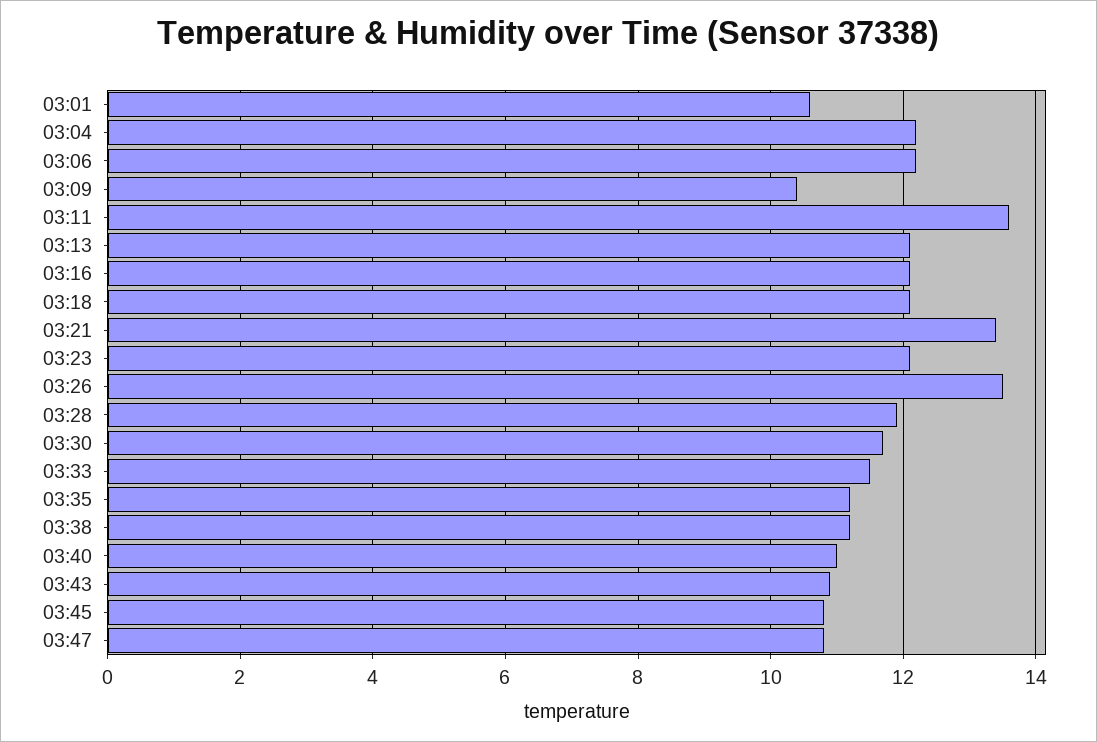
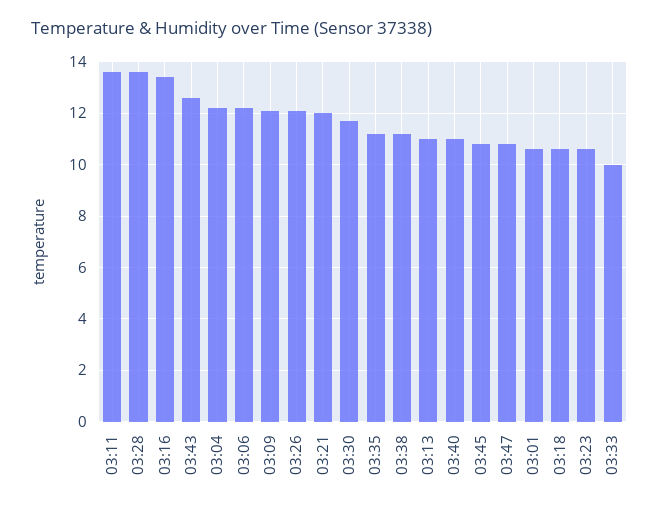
  {
    "03:01": 10.5,
    "03:04": 12,
    "03:06": 12,
-   "03:09": 10.5,
+   "03:09": 12,
    "03:11": 13.5,
-   "03:13": 12,
+   "03:13": 11,
-   "03:16": 12,
+   "03:16": 13.5,
-   "03:18": 12,
+   "03:18": 10.5,
-   "03:21": 13.5,
+   "03:21": 12,
-   "03:23": 12,
+   "03:23": 10.5,
-   "03:26": 13.5,
+   "03:26": 12,
-   "03:28": 12,
+   "03:28": 13.5,
    "03:30": 11.5,
-   "03:33": 11.5,
+   "03:33": 10,
    "03:35": 11,
    "03:38": 11,
    "03:40": 11,
-   "03:43": 11,
+   "03:43": 12.5,
    "03:45": 11,
    "03:47": 11
  }

